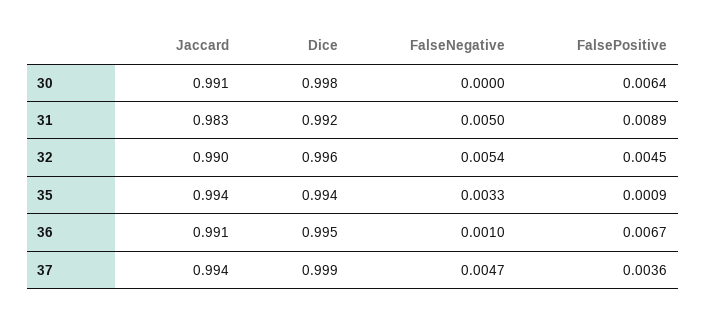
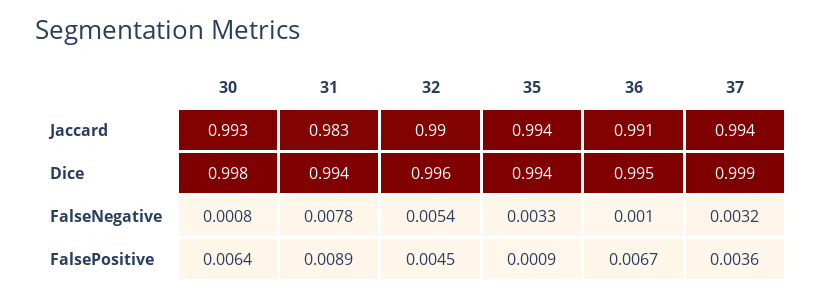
  {
    "Jaccard": {
-     "30": 0.991,
+     "30": 0.993,
      "31": 0.983,
      "32": 0.99,
      "35": 0.994,
      "36": 0.991,
      "37": 0.994
    },
    "Dice": {
      "30": 0.998,
-     "31": 0.992,
+     "31": 0.994,
      "32": 0.996,
      "35": 0.994,
      "36": 0.995,
      "37": 0.999
    },
    "FalseNegative": {
-     "30": 0,
+     "30": 0.0008,
-     "31": 0.005,
+     "31": 0.0078,
      "32": 0.0054,
      "35": 0.0033,
      "36": 0.001,
-     "37": 0.0047
+     "37": 0.0032
    },
    "FalsePositive": {
      "30": 0.0064,
      "31": 0.0089,
      "32": 0.0045,
      "35": 0.0009,
      "36": 0.0067,
      "37": 0.0036
    }
  }

